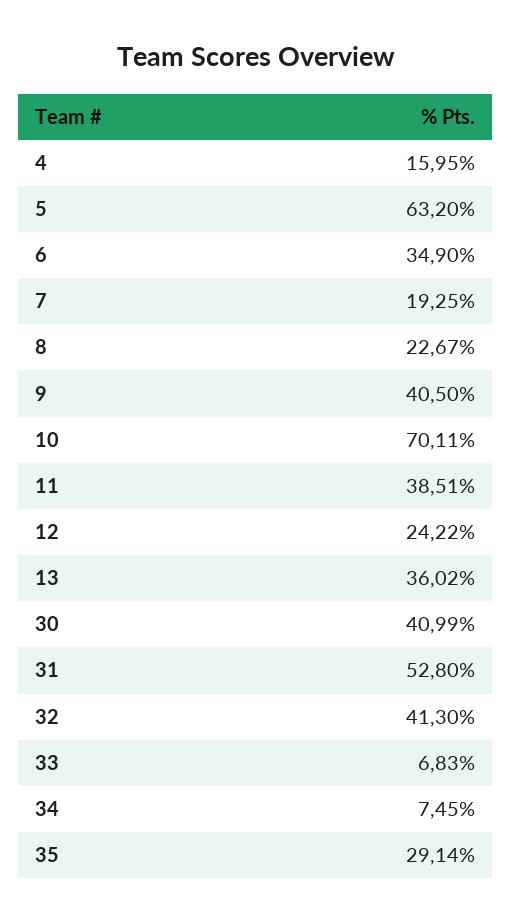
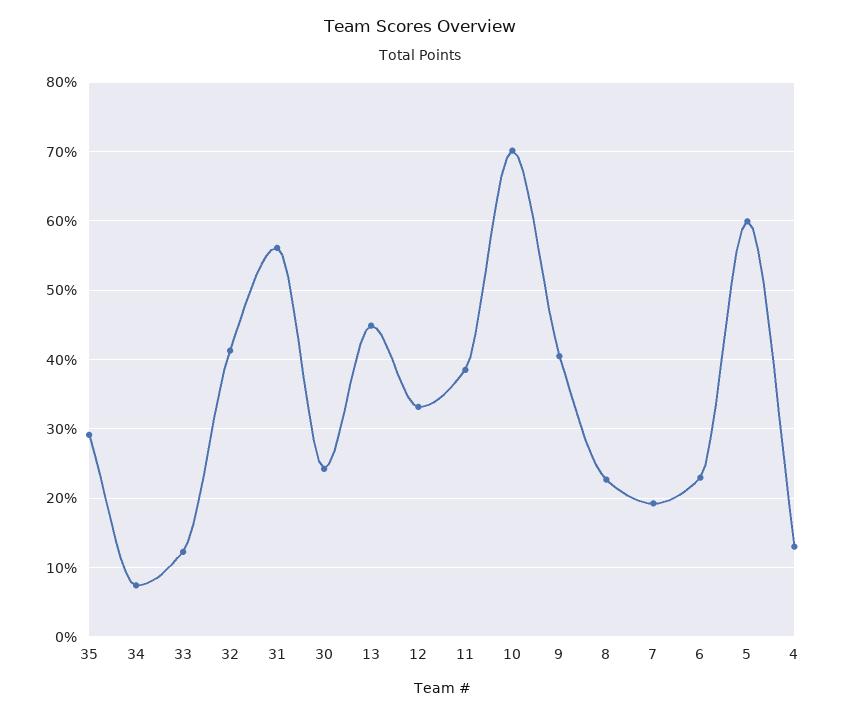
  {
-   "4": 15.95,
+   "4": 13,
-   "5": 63.2,
+   "5": 60,
-   "6": 34.9,
+   "6": 23,
    "7": 19.25,
    "8": 22.67,
    "9": 40.5,
    "10": 70.11,
    "11": 38.51,
-   "12": 24.22,
+   "12": 33,
-   "13": 36.02,
+   "13": 45,
-   "30": 40.99,
+   "30": 24,
-   "31": 52.8,
+   "31": 56,
    "32": 41.3,
-   "33": 6.83,
+   "33": 12,
    "34": 7.45,
    "35": 29.14
  }

